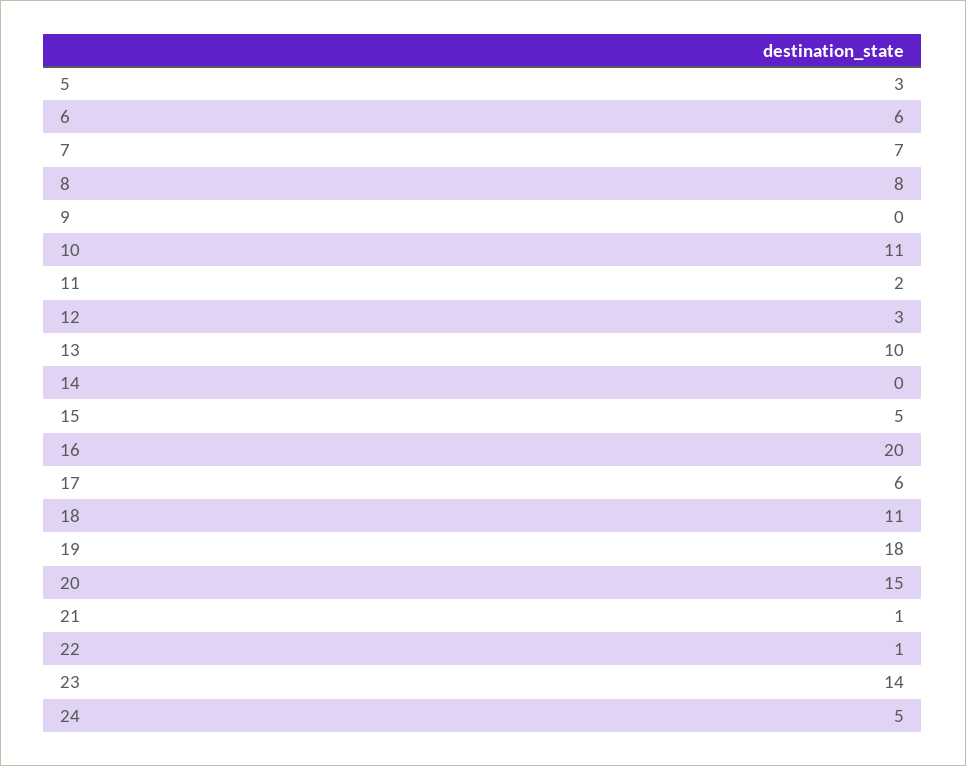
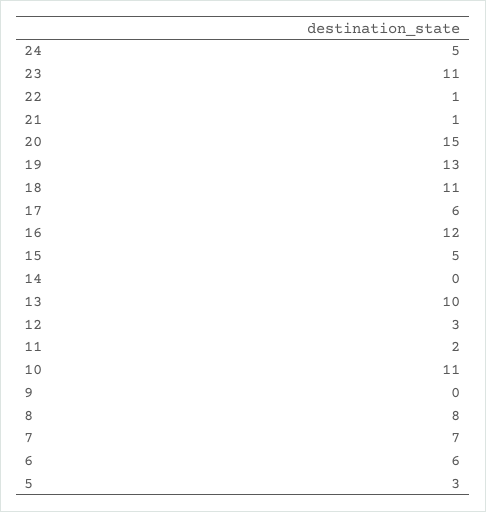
  {
    "5": 3,
    "6": 6,
    "7": 7,
    "8": 8,
    "9": 0,
    "10": 11,
    "11": 2,
    "12": 3,
    "13": 10,
    "14": 0,
    "15": 5,
-   "16": 20,
+   "16": 12,
    "17": 6,
    "18": 11,
-   "19": 18,
+   "19": 13,
    "20": 15,
    "21": 1,
    "22": 1,
-   "23": 14,
+   "23": 11,
    "24": 5
  }

